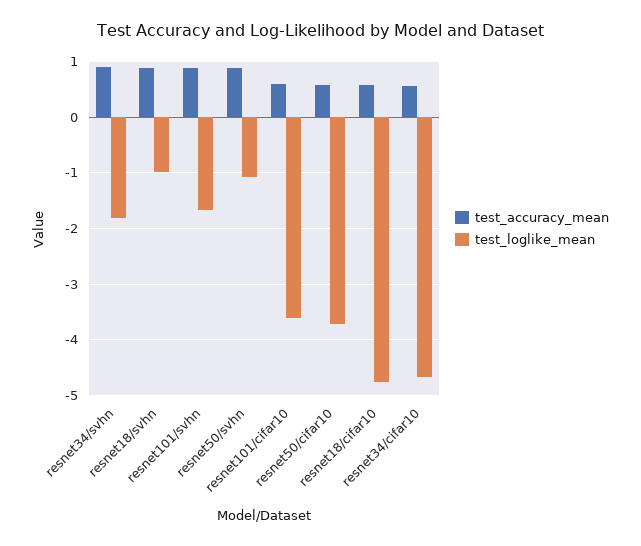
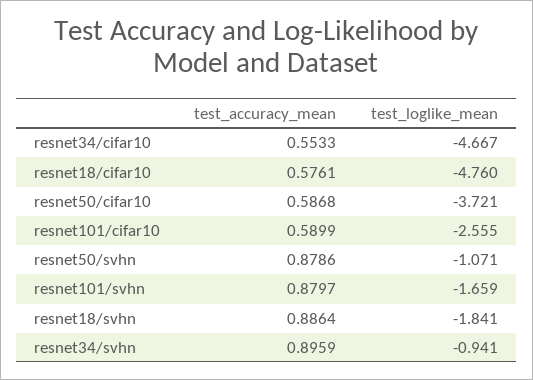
  {
    "test_accuracy_mean": {
      "resnet34/svhn": 0.8959,
      "resnet18/svhn": 0.8864,
      "resnet101/svhn": 0.8797,
      "resnet50/svhn": 0.8786,
      "resnet101/cifar10": 0.5899,
      "resnet50/cifar10": 0.5868,
      "resnet18/cifar10": 0.5761,
      "resnet34/cifar10": 0.5533
    },
    "test_loglike_mean": {
-     "resnet34/svhn": -1.8,
+     "resnet34/svhn": -0.941,
-     "resnet18/svhn": -1,
+     "resnet18/svhn": -1.841,
      "resnet101/svhn": -1.659,
      "resnet50/svhn": -1.071,
-     "resnet101/cifar10": -3.6,
+     "resnet101/cifar10": -2.555,
      "resnet50/cifar10": -3.721,
      "resnet18/cifar10": -4.76,
      "resnet34/cifar10": -4.667
    }
  }

